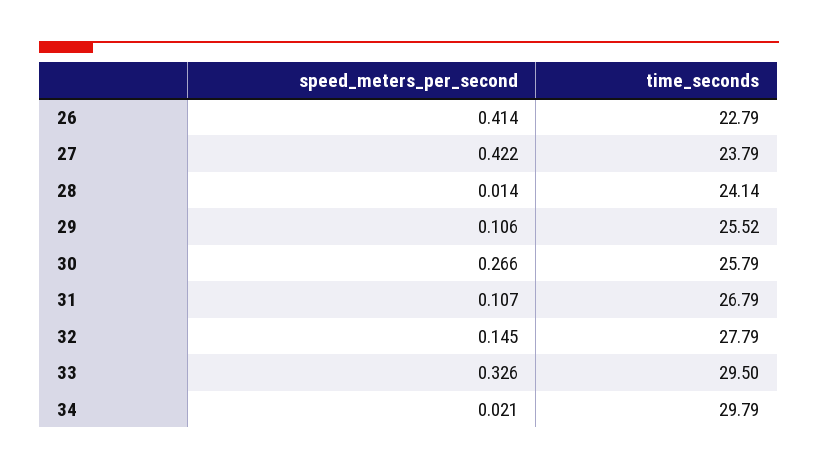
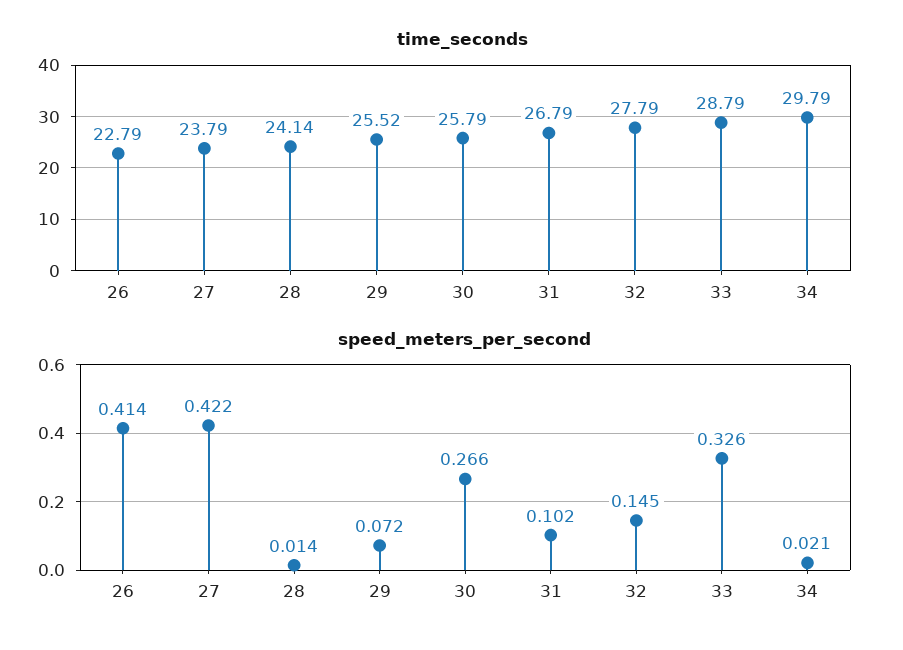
  {
    "speed_meters_per_second": {
      "26": 0.414,
      "27": 0.422,
      "28": 0.014,
-     "29": 0.106,
+     "29": 0.072,
      "30": 0.266,
-     "31": 0.107,
+     "31": 0.102,
      "32": 0.145,
      "33": 0.326,
      "34": 0.021
    },
    "time_seconds": {
      "26": 22.79,
      "27": 23.79,
      "28": 24.14,
      "29": 25.52,
      "30": 25.79,
      "31": 26.79,
      "32": 27.79,
-     "33": 29.5,
+     "33": 28.79,
      "34": 29.79
    }
  }

